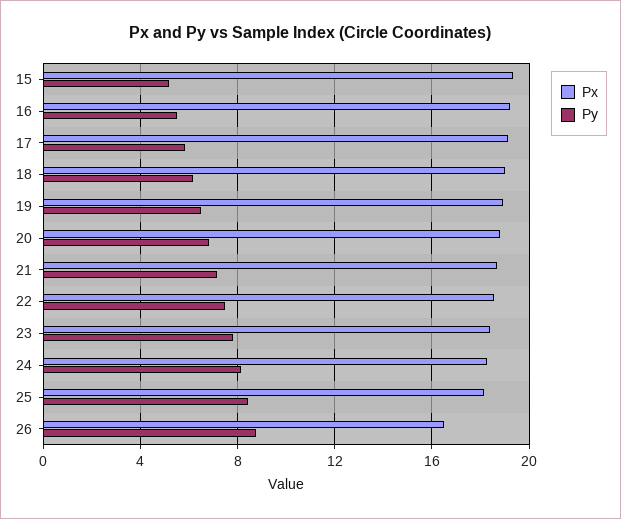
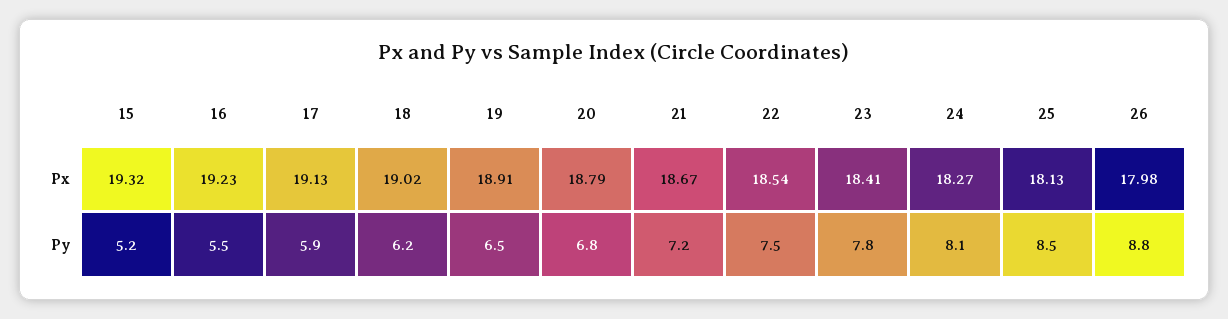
  {
    "Px": {
      "15": 19.32,
      "16": 19.23,
      "17": 19.13,
      "18": 19.02,
      "19": 18.91,
      "20": 18.79,
      "21": 18.67,
      "22": 18.54,
      "23": 18.41,
      "24": 18.27,
      "25": 18.13,
-     "26": 16.5
+     "26": 17.98
    },
    "Py": {
      "15": 5.2,
      "16": 5.5,
      "17": 5.9,
      "18": 6.2,
      "19": 6.5,
      "20": 6.8,
      "21": 7.2,
      "22": 7.5,
      "23": 7.8,
      "24": 8.1,
      "25": 8.5,
      "26": 8.8
    }
  }

